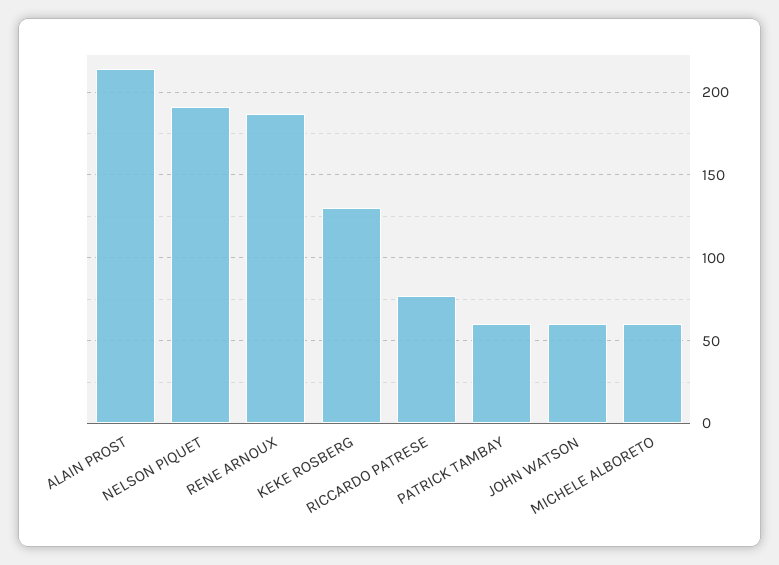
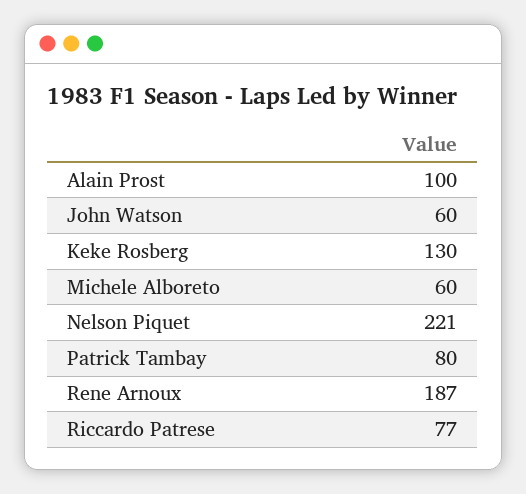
  {
-   "ALAIN PROST": 215,
+   "ALAIN PROST": 100,
-   "NELSON PIQUET": 190,
+   "NELSON PIQUET": 221,
    "RENE ARNOUX": 187,
    "KEKE ROSBERG": 130,
    "RICCARDO PATRESE": 77,
-   "PATRICK TAMBAY": 60,
+   "PATRICK TAMBAY": 80,
    "JOHN WATSON": 60,
    "MICHELE ALBORETO": 60
  }

